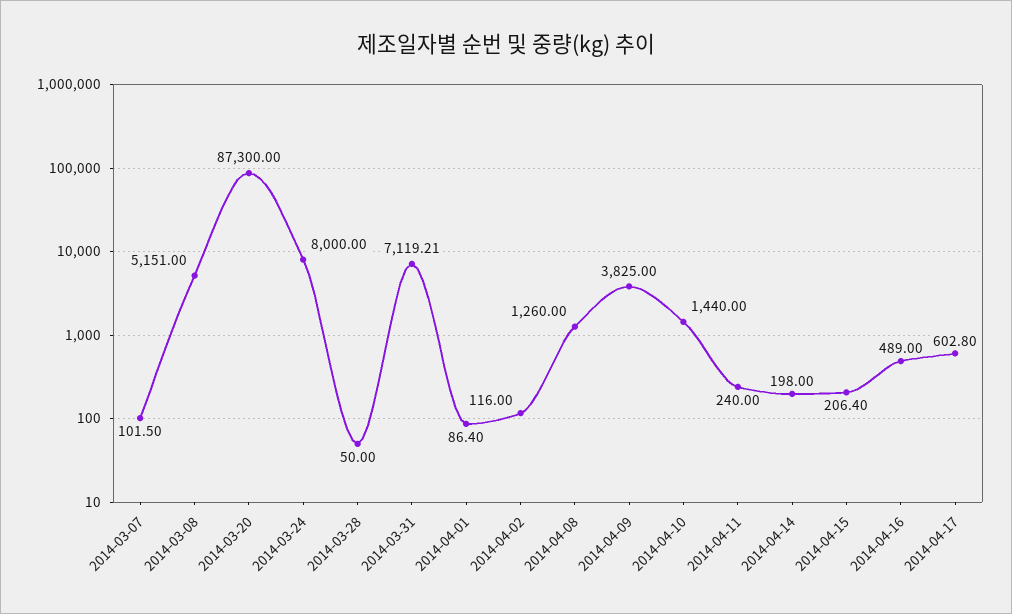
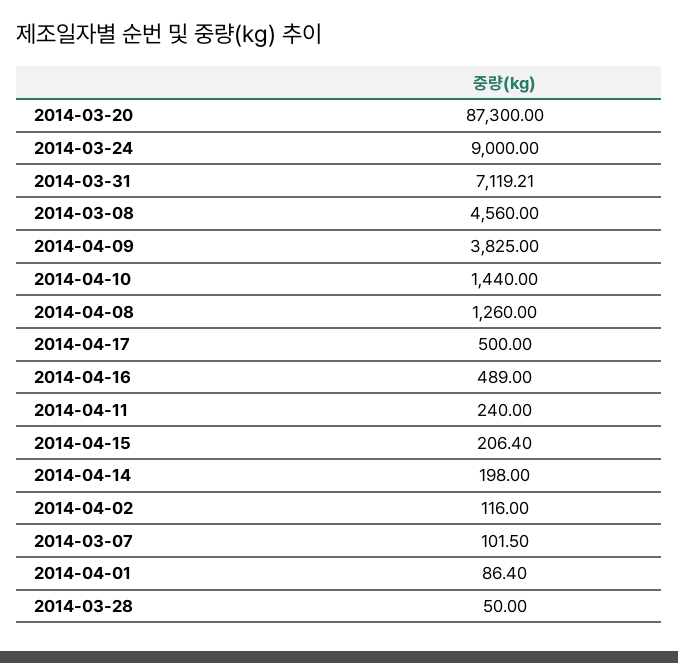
  {
    "2014-03-07": 101.5,
-   "2014-03-08": 5151,
+   "2014-03-08": 4560,
    "2014-03-20": 87300,
-   "2014-03-24": 8000,
+   "2014-03-24": 9000,
    "2014-03-28": 50,
    "2014-03-31": 7119.21,
    "2014-04-01": 86.4,
    "2014-04-02": 116,
    "2014-04-08": 1260,
    "2014-04-09": 3825,
    "2014-04-10": 1440,
    "2014-04-11": 240,
    "2014-04-14": 198,
    "2014-04-15": 206.4,
    "2014-04-16": 489,
-   "2014-04-17": 602.8
+   "2014-04-17": 500
  }

